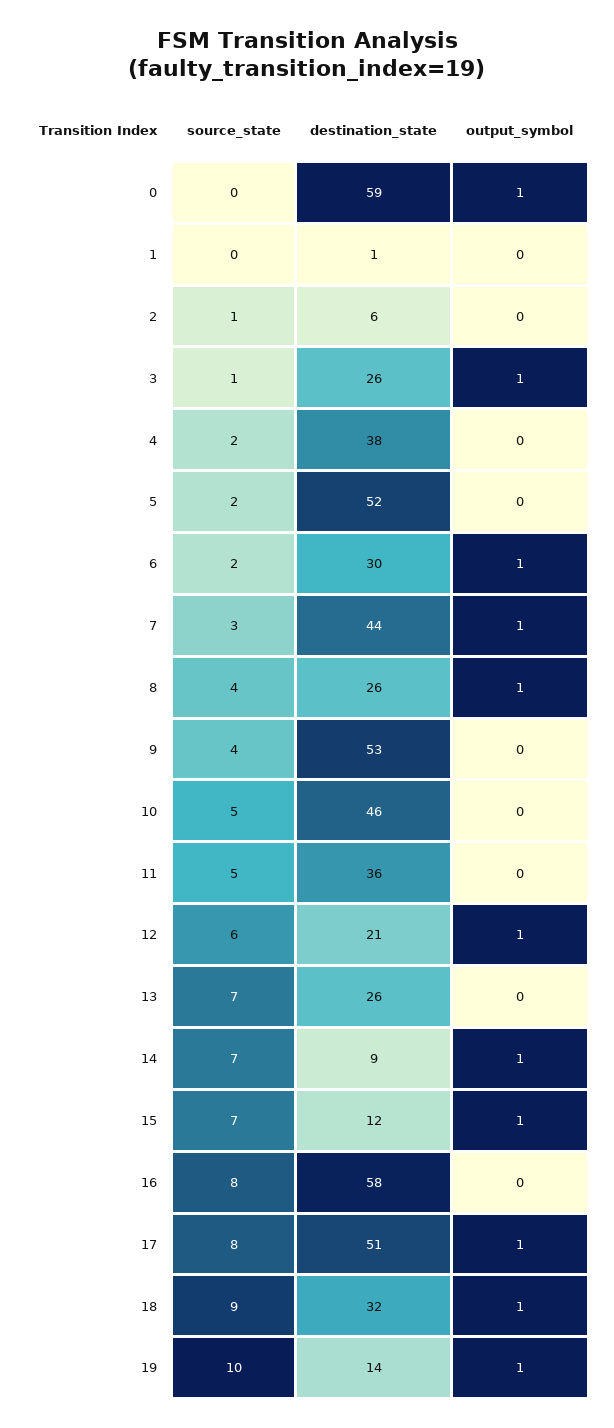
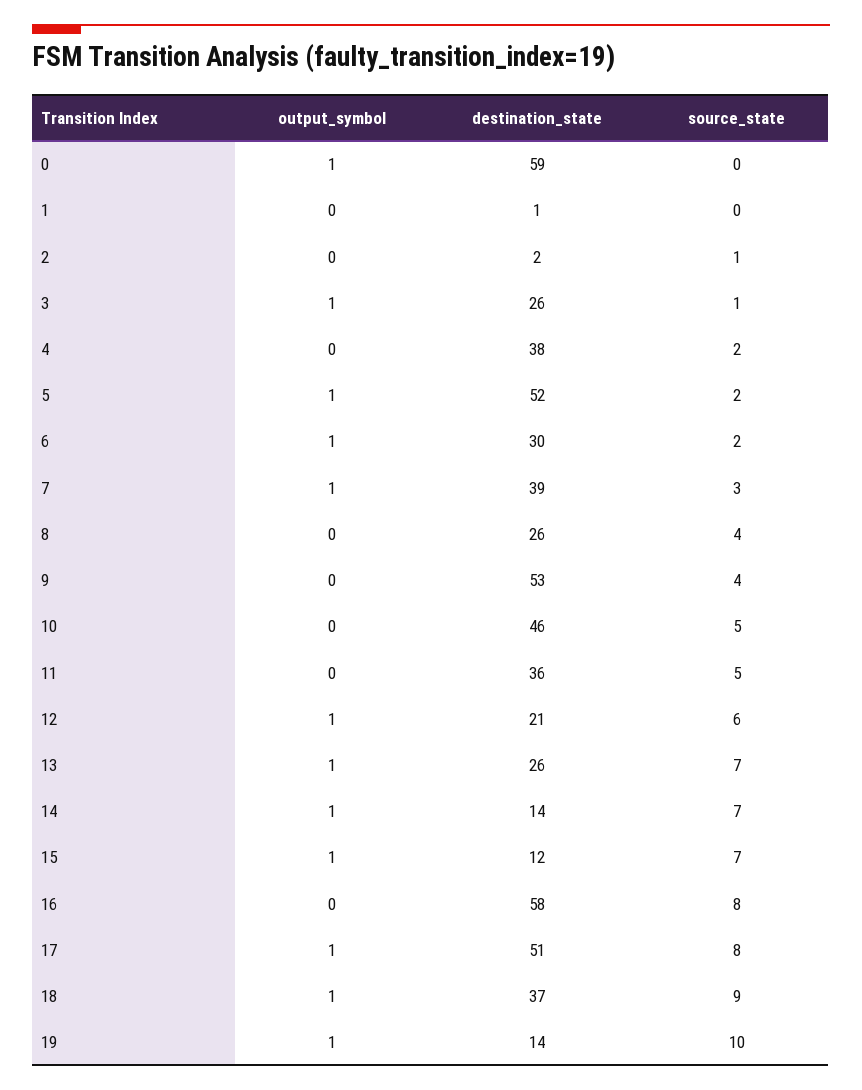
  {
    "source_state": {
      "0": 0,
      "1": 0,
      "2": 1,
      "3": 1,
      "4": 2,
      "5": 2,
      "6": 2,
      "7": 3,
      "8": 4,
      "9": 4,
      "10": 5,
      "11": 5,
      "12": 6,
      "13": 7,
      "14": 7,
      "15": 7,
      "16": 8,
      "17": 8,
      "18": 9,
      "19": 10
    },
    "destination_state": {
      "0": 59,
      "1": 1,
-     "2": 6,
+     "2": 2,
      "3": 26,
      "4": 38,
      "5": 52,
      "6": 30,
-     "7": 44,
+     "7": 39,
      "8": 26,
      "9": 53,
      "10": 46,
      "11": 36,
      "12": 21,
      "13": 26,
-     "14": 9,
+     "14": 14,
      "15": 12,
      "16": 58,
      "17": 51,
-     "18": 32,
+     "18": 37,
      "19": 14
    },
    "output_symbol": {
      "0": 1,
      "1": 0,
      "2": 0,
      "3": 1,
      "4": 0,
-     "5": 0,
+     "5": 1,
      "6": 1,
      "7": 1,
-     "8": 1,
+     "8": 0,
      "9": 0,
      "10": 0,
      "11": 0,
      "12": 1,
-     "13": 0,
+     "13": 1,
      "14": 1,
      "15": 1,
      "16": 0,
      "17": 1,
      "18": 1,
      "19": 1
    }
  }

